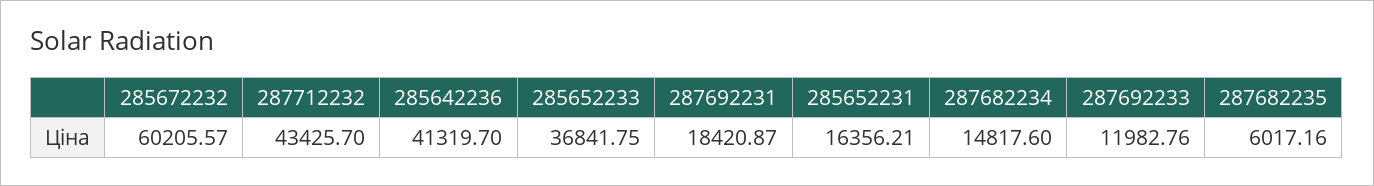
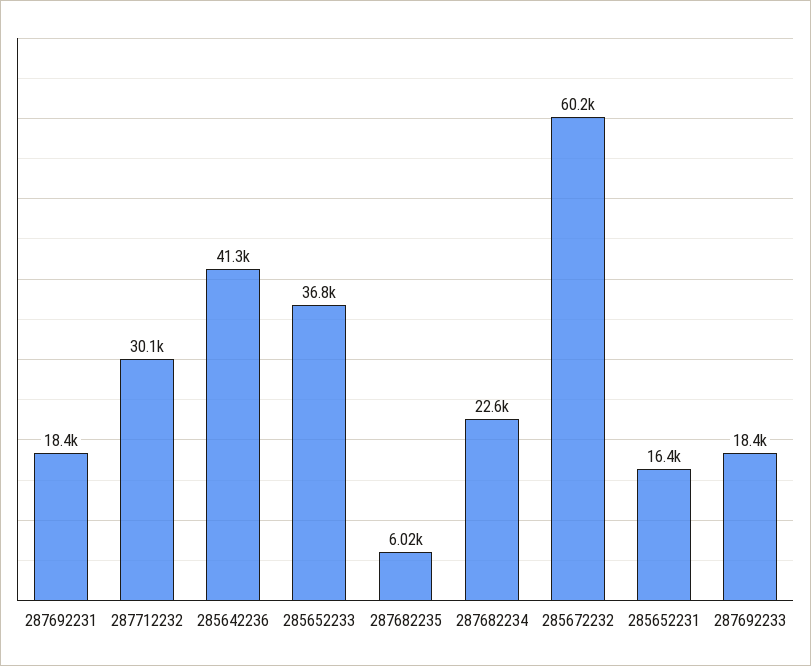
  {
    "285672232": 60205.57,
-   "287712232": 43425.7,
+   "287712232": 30100,
    "285642236": 41319.7,
    "285652233": 36841.75,
    "287692231": 18420.87,
    "285652231": 16356.21,
-   "287682234": 14817.6,
+   "287682234": 22600,
-   "287692233": 11982.76,
+   "287692233": 18400,
    "287682235": 6017.16
  }

